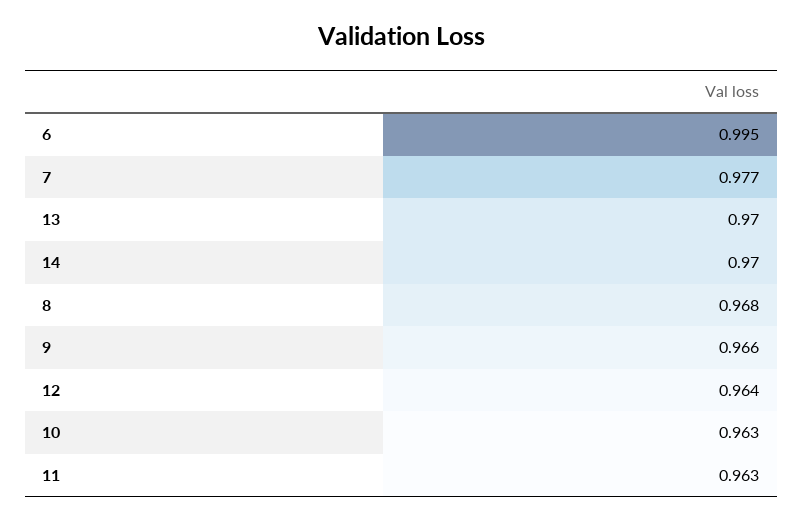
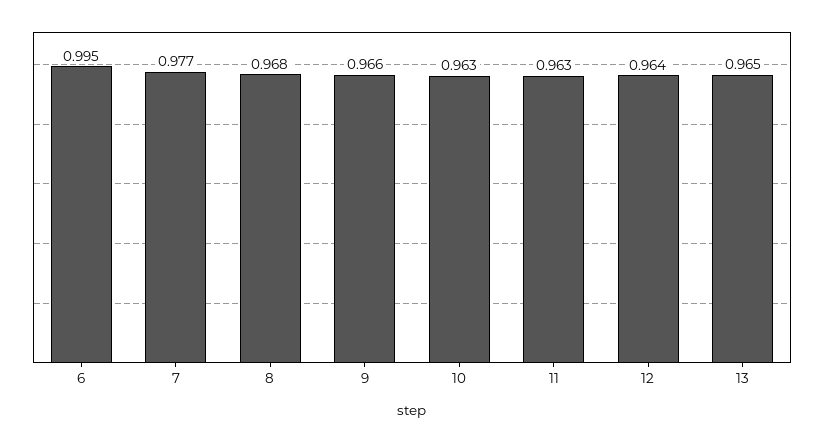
  {
    "6": 0.995,
    "7": 0.977,
-   "13": 0.97,
+   "13": 0.965,
-   "14": 0.97,
    "8": 0.968,
    "9": 0.966,
    "12": 0.964,
    "10": 0.963,
    "11": 0.963
  }

